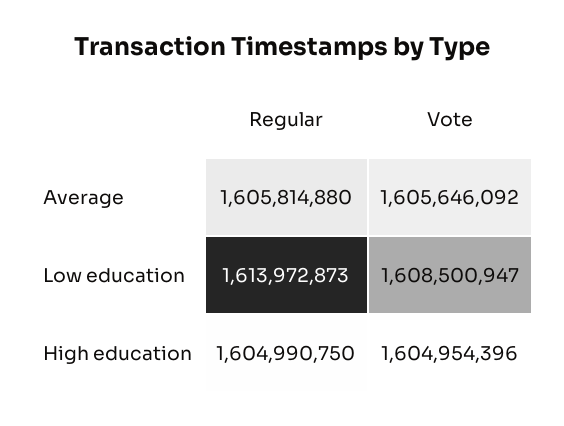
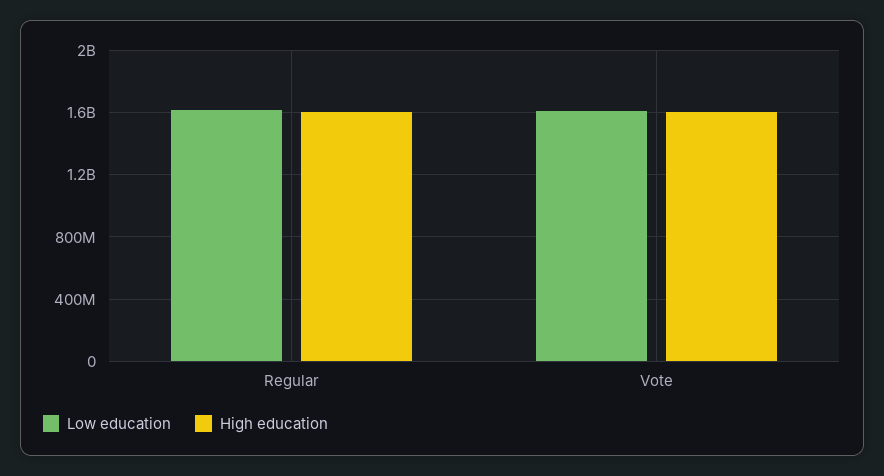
  {
-   "Average": {
-     "Regular": 1605814880,
-     "Vote": 1605646092
-   },
    "Low education": {
      "Regular": 1613972873,
      "Vote": 1608500947
    },
    "High education": {
      "Regular": 1604990750,
      "Vote": 1604954396
    }
  }

